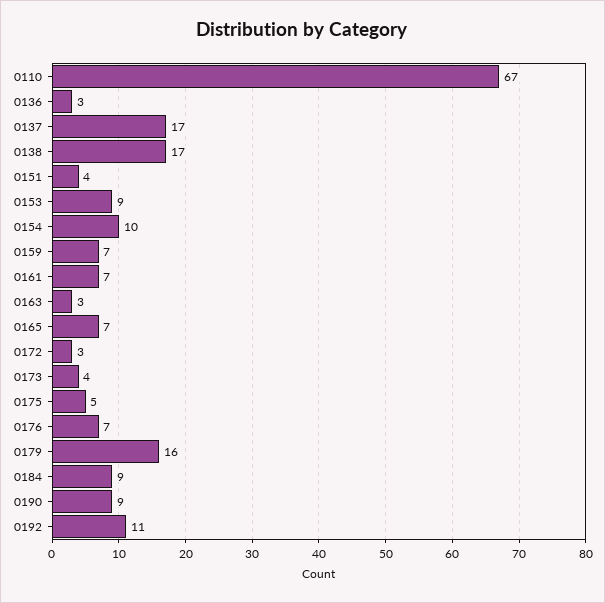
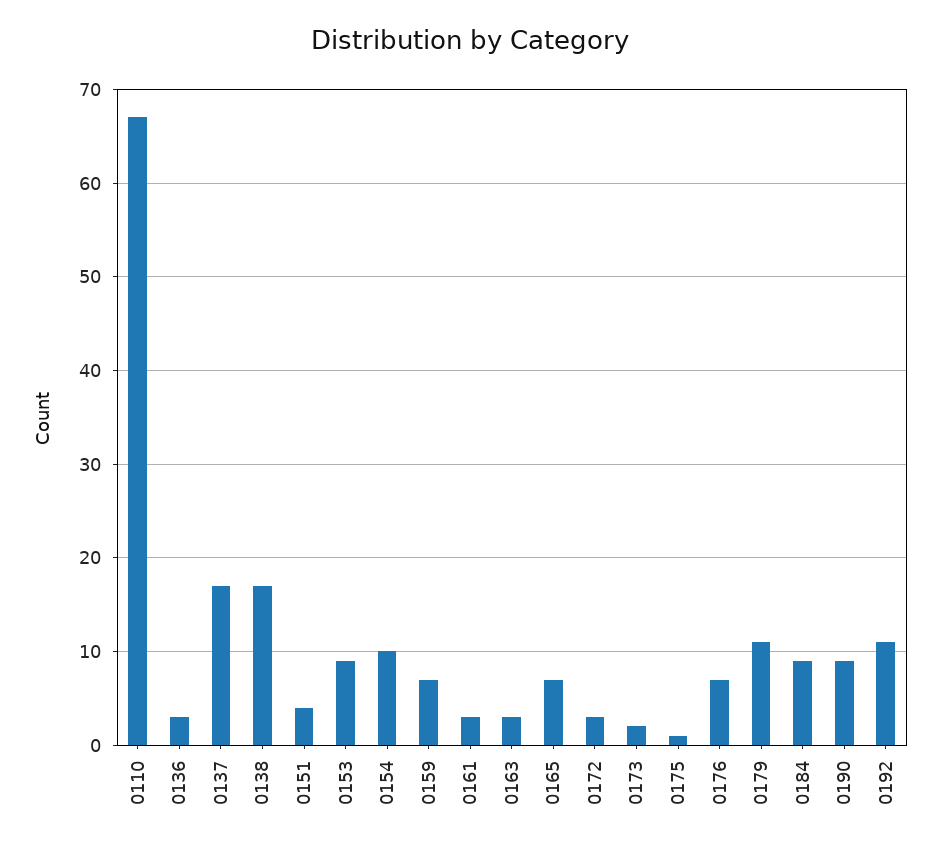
  {
    "0110": 67,
    "0136": 3,
    "0137": 17,
    "0138": 17,
    "0151": 4,
    "0153": 9,
    "0154": 10,
    "0159": 7,
-   "0161": 7,
+   "0161": 3,
    "0163": 3,
    "0165": 7,
    "0172": 3,
-   "0173": 4,
+   "0173": 2,
-   "0175": 5,
+   "0175": 1,
    "0176": 7,
-   "0179": 16,
+   "0179": 11,
    "0184": 9,
    "0190": 9,
    "0192": 11
  }

